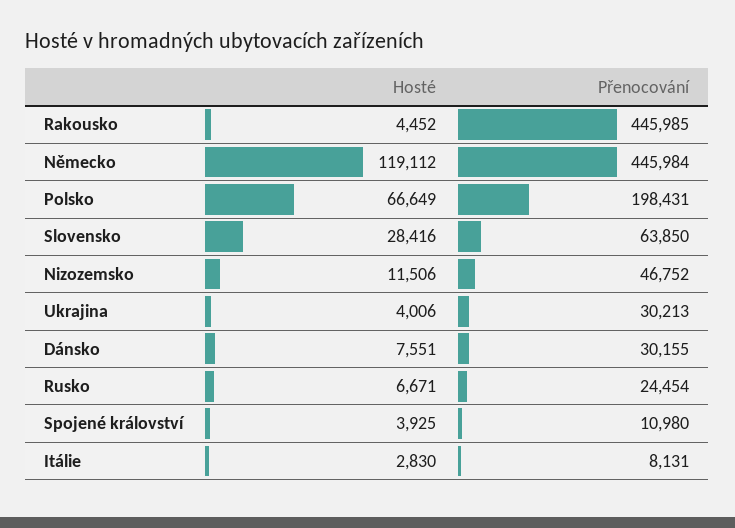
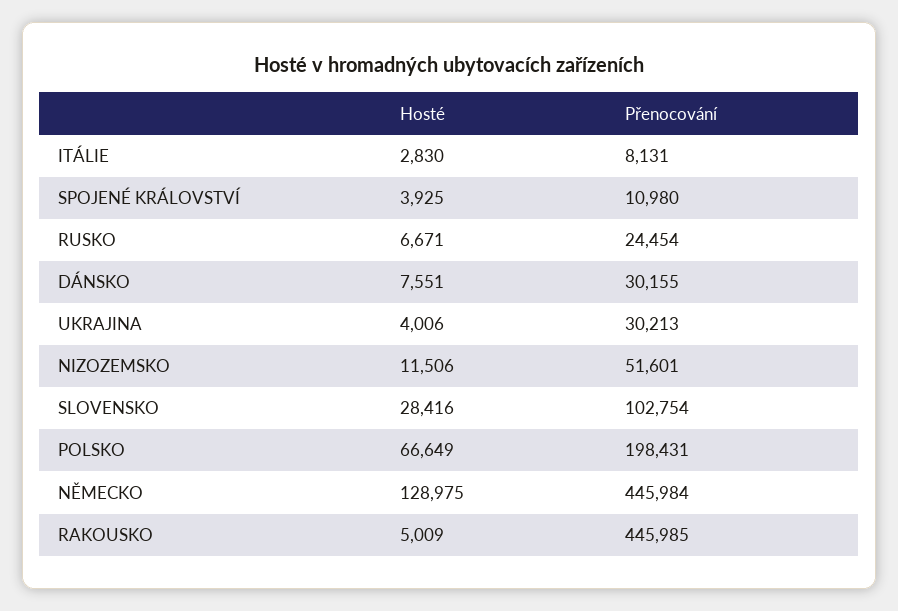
  {
    "Hosté": {
-     "Rakousko": 4452,
+     "Rakousko": 5009,
-     "Německo": 119112,
+     "Německo": 128975,
      "Polsko": 66649,
      "Slovensko": 28416,
      "Nizozemsko": 11506,
      "Ukrajina": 4006,
      "Dánsko": 7551,
      "Rusko": 6671,
      "Spojené království": 3925,
      "Itálie": 2830
    },
    "Přenocování": {
      "Rakousko": 445985,
      "Německo": 445984,
      "Polsko": 198431,
-     "Slovensko": 63850,
+     "Slovensko": 102754,
-     "Nizozemsko": 46752,
+     "Nizozemsko": 51601,
      "Ukrajina": 30213,
      "Dánsko": 30155,
      "Rusko": 24454,
      "Spojené království": 10980,
      "Itálie": 8131
    }
  }

